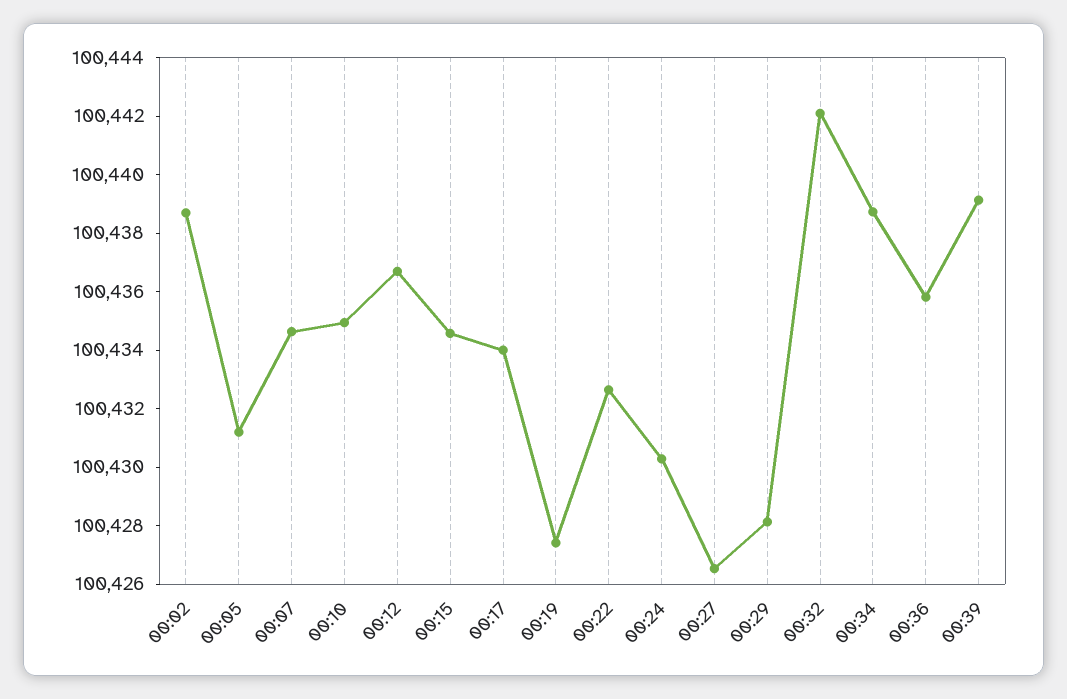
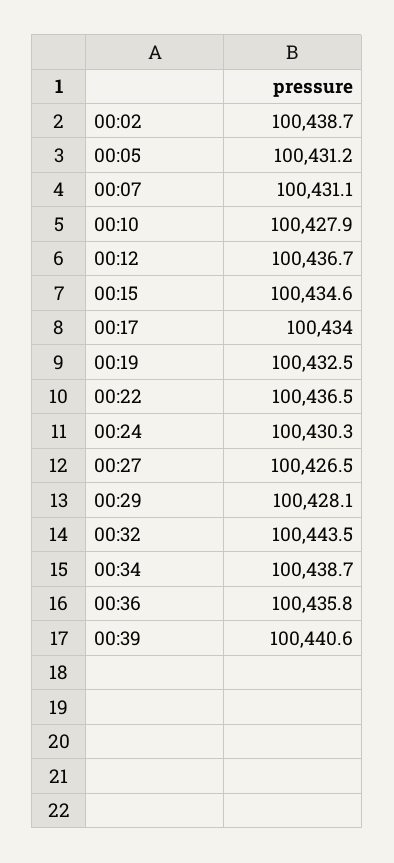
  {
    "00:02": 100438.7,
    "00:05": 100431.2,
-   "00:07": 100434.5,
+   "00:07": 100431.1,
-   "00:10": 100435,
+   "00:10": 100427.9,
    "00:12": 100436.7,
    "00:15": 100434.6,
    "00:17": 100434,
-   "00:19": 100427.5,
+   "00:19": 100432.5,
-   "00:22": 100432.5,
+   "00:22": 100436.5,
    "00:24": 100430.3,
    "00:27": 100426.5,
    "00:29": 100428.1,
-   "00:32": 100442,
+   "00:32": 100443.5,
    "00:34": 100438.7,
    "00:36": 100435.8,
-   "00:39": 100439
+   "00:39": 100440.6
  }

